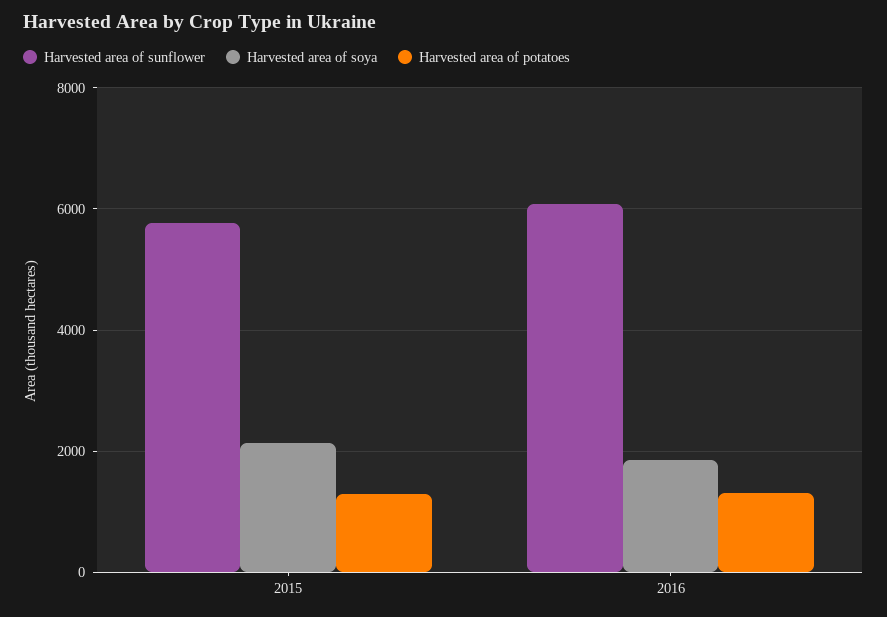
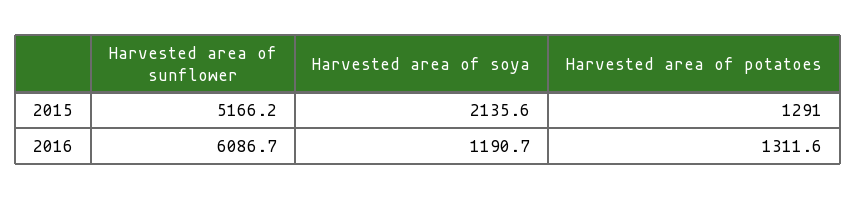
  {
    "Harvested area of sunflower": {
-     "2015": 5800,
+     "2015": 5166.2,
      "2016": 6086.7
    },
    "Harvested area of soya": {
      "2015": 2135.6,
-     "2016": 1800
+     "2016": 1190.7
    },
    "Harvested area of potatoes": {
      "2015": 1291,
      "2016": 1311.6
    }
  }

